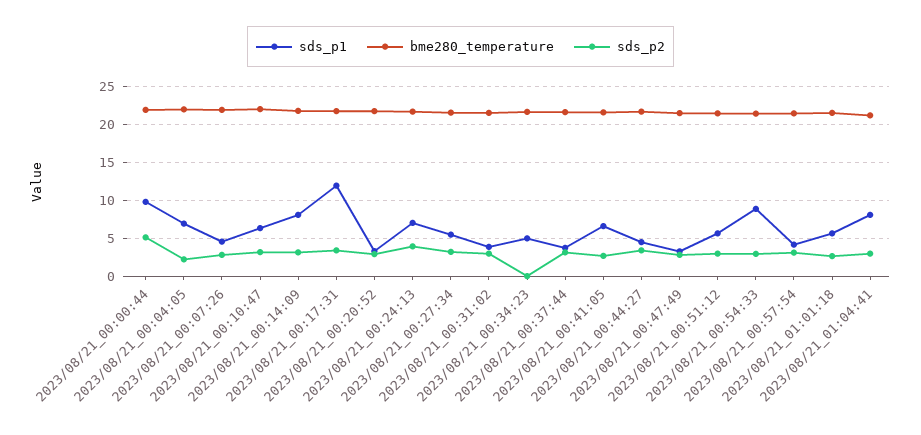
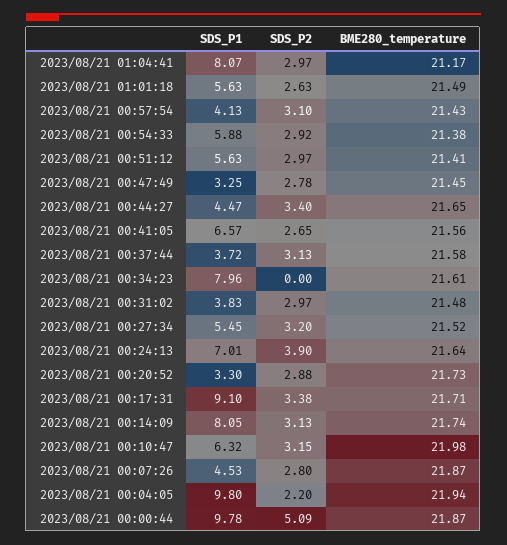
  {
    "sds_p1": {
      "2023/08/21_00:00:44": 9.78,
-     "2023/08/21_00:04:05": 7,
+     "2023/08/21_00:04:05": 9.8,
      "2023/08/21_00:07:26": 4.53,
      "2023/08/21_00:10:47": 6.32,
      "2023/08/21_00:14:09": 8.05,
-     "2023/08/21_00:17:31": 12,
+     "2023/08/21_00:17:31": 9.1,
      "2023/08/21_00:20:52": 3.3,
      "2023/08/21_00:24:13": 7.01,
      "2023/08/21_00:27:34": 5.45,
      "2023/08/21_00:31:02": 3.83,
-     "2023/08/21_00:34:23": 5,
+     "2023/08/21_00:34:23": 7.96,
      "2023/08/21_00:37:44": 3.72,
      "2023/08/21_00:41:05": 6.57,
      "2023/08/21_00:44:27": 4.47,
      "2023/08/21_00:47:49": 3.25,
      "2023/08/21_00:51:12": 5.63,
-     "2023/08/21_00:54:33": 9,
+     "2023/08/21_00:54:33": 5.88,
      "2023/08/21_00:57:54": 4.13,
      "2023/08/21_01:01:18": 5.63,
      "2023/08/21_01:04:41": 8.07
    },
    "bme280_temperature": {
      "2023/08/21_00:00:44": 21.87,
      "2023/08/21_00:04:05": 21.94,
      "2023/08/21_00:07:26": 21.87,
      "2023/08/21_00:10:47": 21.98,
      "2023/08/21_00:14:09": 21.74,
      "2023/08/21_00:17:31": 21.71,
      "2023/08/21_00:20:52": 21.73,
      "2023/08/21_00:24:13": 21.64,
      "2023/08/21_00:27:34": 21.52,
      "2023/08/21_00:31:02": 21.48,
      "2023/08/21_00:34:23": 21.61,
      "2023/08/21_00:37:44": 21.58,
      "2023/08/21_00:41:05": 21.56,
      "2023/08/21_00:44:27": 21.65,
      "2023/08/21_00:47:49": 21.45,
      "2023/08/21_00:51:12": 21.41,
      "2023/08/21_00:54:33": 21.38,
      "2023/08/21_00:57:54": 21.43,
      "2023/08/21_01:01:18": 21.49,
      "2023/08/21_01:04:41": 21.17
    },
    "sds_p2": {
      "2023/08/21_00:00:44": 5.09,
      "2023/08/21_00:04:05": 2.2,
      "2023/08/21_00:07:26": 2.8,
      "2023/08/21_00:10:47": 3.15,
      "2023/08/21_00:14:09": 3.13,
      "2023/08/21_00:17:31": 3.38,
      "2023/08/21_00:20:52": 2.88,
      "2023/08/21_00:24:13": 3.9,
      "2023/08/21_00:27:34": 3.2,
      "2023/08/21_00:31:02": 2.97,
      "2023/08/21_00:34:23": 0,
      "2023/08/21_00:37:44": 3.13,
      "2023/08/21_00:41:05": 2.65,
      "2023/08/21_00:44:27": 3.4,
      "2023/08/21_00:47:49": 2.78,
      "2023/08/21_00:51:12": 2.97,
      "2023/08/21_00:54:33": 2.92,
      "2023/08/21_00:57:54": 3.1,
      "2023/08/21_01:01:18": 2.63,
      "2023/08/21_01:04:41": 2.97
    }
  }

